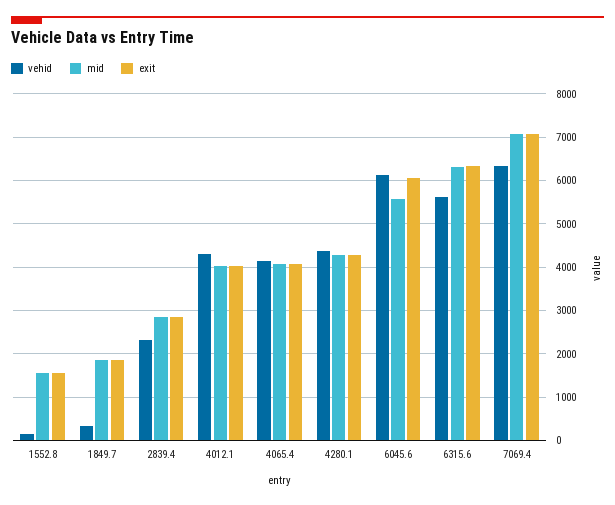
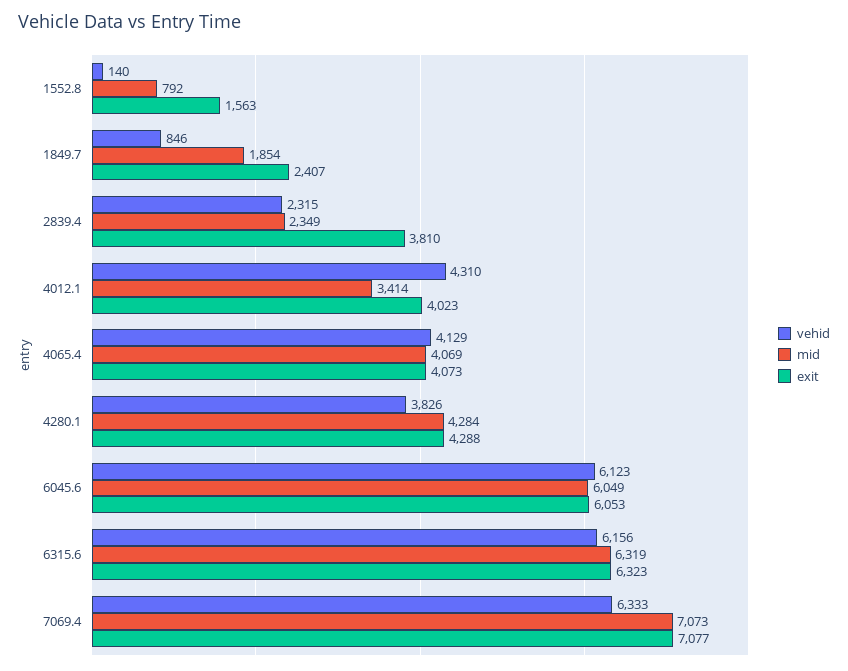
  {
    "vehid": {
      "1552.8": 140,
-     "1849.7": 400,
+     "1849.7": 846,
      "2839.4": 2315,
      "4012.1": 4310,
      "4065.4": 4129,
-     "4280.1": 4400,
+     "4280.1": 3826,
      "6045.6": 6123,
-     "6315.6": 5600,
+     "6315.6": 6156,
      "7069.4": 6333
    },
    "mid": {
-     "1552.8": 1600,
+     "1552.8": 792,
      "1849.7": 1854,
-     "2839.4": 2800,
+     "2839.4": 2349,
-     "4012.1": 4000,
+     "4012.1": 3414,
      "4065.4": 4069,
      "4280.1": 4284,
-     "6045.6": 5600,
+     "6045.6": 6049,
      "6315.6": 6319,
      "7069.4": 7073
    },
    "exit": {
      "1552.8": 1563,
-     "1849.7": 1800,
+     "1849.7": 2407,
-     "2839.4": 2800,
+     "2839.4": 3810,
      "4012.1": 4023,
      "4065.4": 4073,
      "4280.1": 4288,
      "6045.6": 6053,
      "6315.6": 6323,
      "7069.4": 7077
    }
  }

